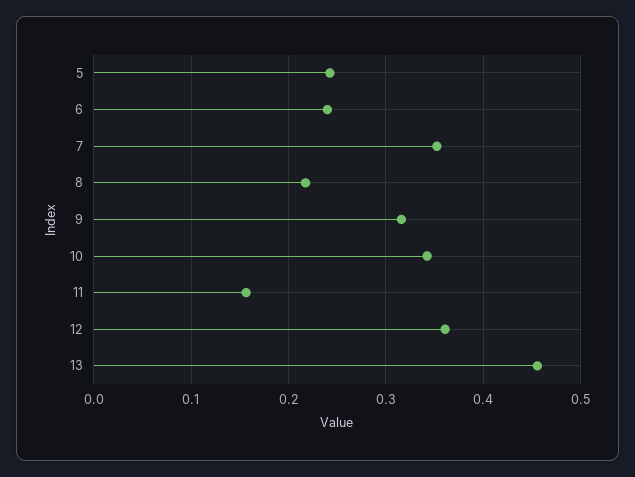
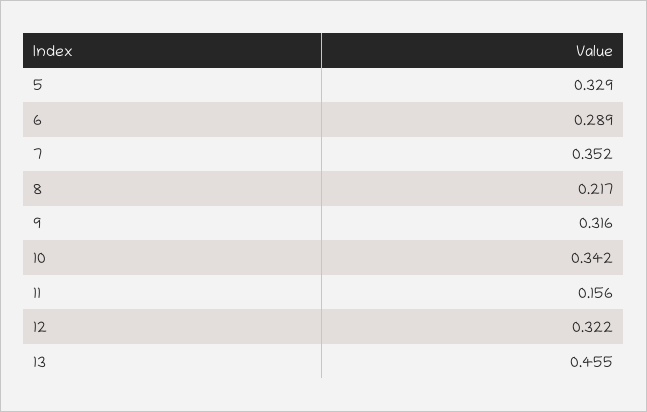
  {
-   "5": 0.24,
+   "5": 0.329,
-   "6": 0.24,
+   "6": 0.289,
    "7": 0.352,
    "8": 0.217,
    "9": 0.316,
    "10": 0.342,
    "11": 0.156,
-   "12": 0.36,
+   "12": 0.322,
    "13": 0.455
  }

